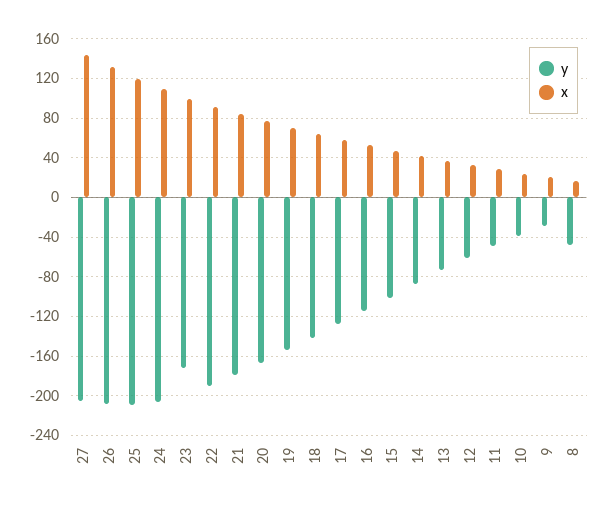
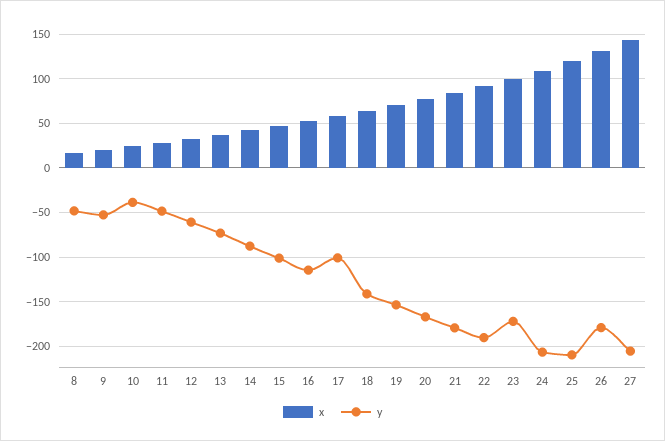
  {
    "y": {
      "27": -210,
-     "26": -210,
+     "26": -180,
      "25": -210,
      "24": -210,
      "23": -170,
      "22": -190,
      "21": -180,
      "20": -170,
      "19": -150,
      "18": -140,
-     "17": -130,
+     "17": -100,
      "16": -110,
      "15": -100,
      "14": -90,
      "13": -70,
      "12": -60,
      "11": -50,
      "10": -40,
-     "9": -30,
+     "9": -50,
      "8": -50
    },
    "x": {
      "27": 140,
      "26": 130,
      "25": 120,
      "24": 110,
      "23": 100,
      "22": 90,
      "21": 80,
      "20": 80,
      "19": 70,
      "18": 60,
      "17": 60,
      "16": 50,
      "15": 50,
      "14": 40,
      "13": 40,
      "12": 30,
      "11": 30,
      "10": 20,
      "9": 20,
      "8": 20
    }
  }

